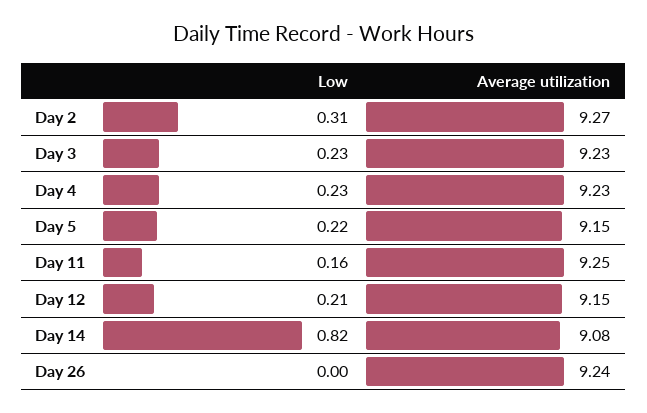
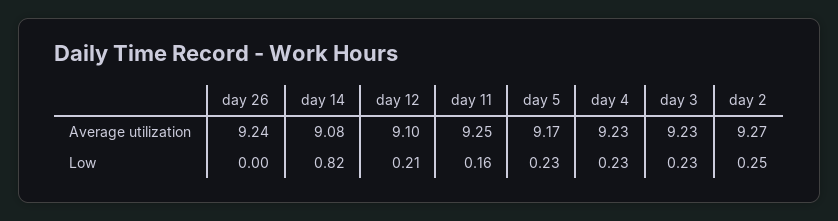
  {
    "Low": {
-     "Day 2": 0.31,
+     "Day 2": 0.25,
      "Day 3": 0.23,
      "Day 4": 0.23,
-     "Day 5": 0.22,
+     "Day 5": 0.23,
      "Day 11": 0.16,
      "Day 12": 0.21,
      "Day 14": 0.82,
      "Day 26": 0
    },
    "Average utilization": {
      "Day 2": 9.27,
      "Day 3": 9.23,
      "Day 4": 9.23,
-     "Day 5": 9.15,
+     "Day 5": 9.17,
      "Day 11": 9.25,
-     "Day 12": 9.15,
+     "Day 12": 9.1,
      "Day 14": 9.08,
      "Day 26": 9.24
    }
  }

